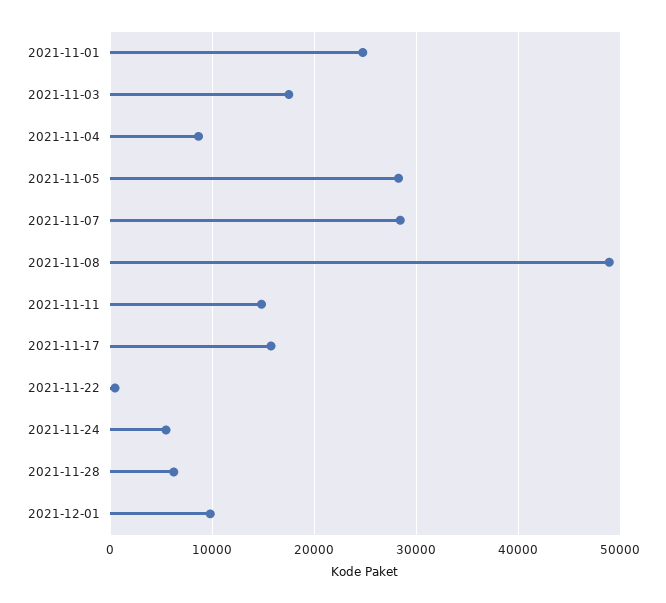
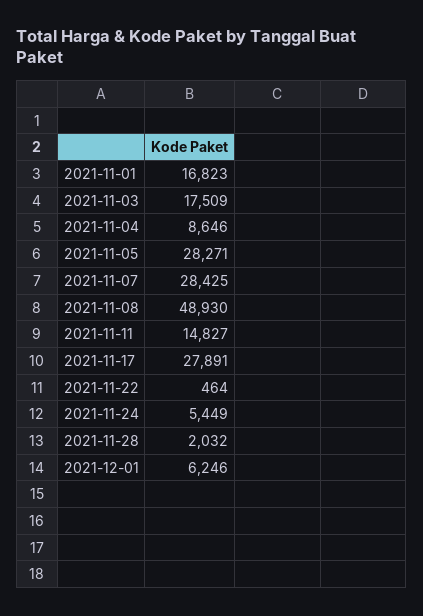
  {
-   "2021-11-01": 25000,
+   "2021-11-01": 16823,
    "2021-11-03": 17509,
    "2021-11-04": 8646,
    "2021-11-05": 28271,
    "2021-11-07": 28425,
    "2021-11-08": 48930,
    "2021-11-11": 14827,
-   "2021-11-17": 16000,
+   "2021-11-17": 27891,
    "2021-11-22": 464,
    "2021-11-24": 5449,
-   "2021-11-28": 6000,
+   "2021-11-28": 2032,
-   "2021-12-01": 10000
+   "2021-12-01": 6246
  }

